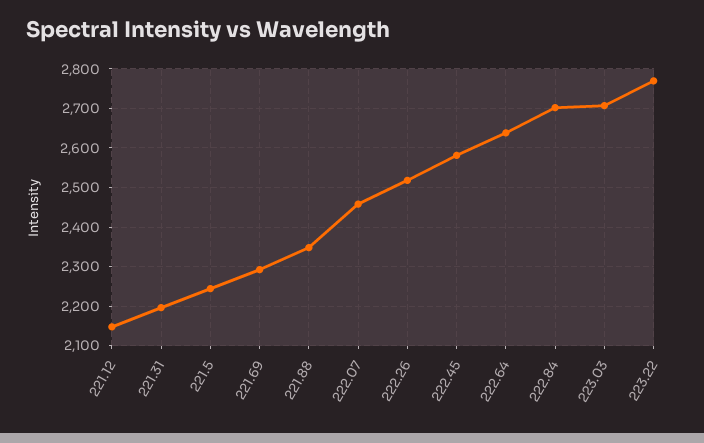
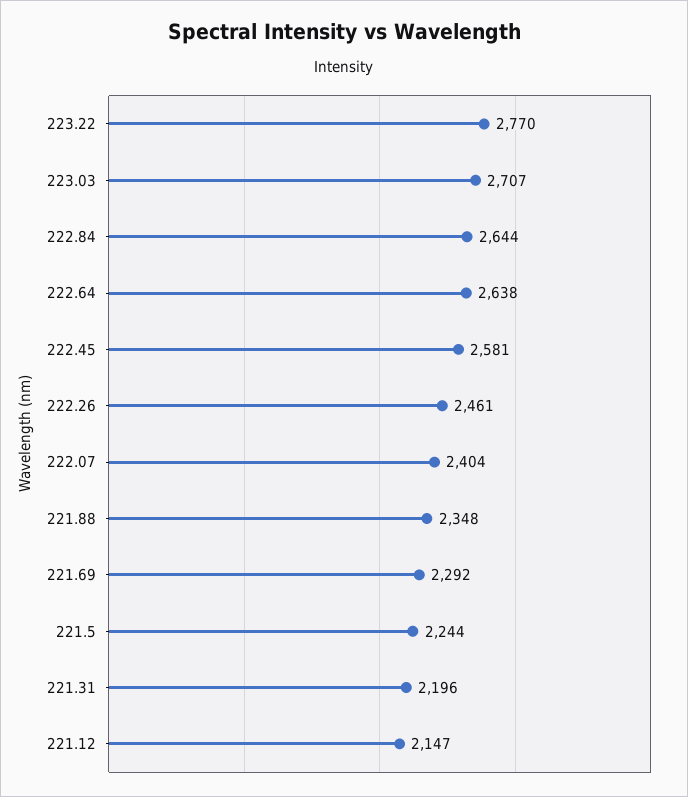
  {
    "221.12": 2147,
    "221.31": 2196,
    "221.5": 2244,
    "221.69": 2292,
    "221.88": 2348,
-   "222.07": 2460,
+   "222.07": 2404,
-   "222.26": 2520,
+   "222.26": 2461,
    "222.45": 2581,
    "222.64": 2638,
-   "222.84": 2700,
+   "222.84": 2644,
    "223.03": 2707,
    "223.22": 2770
  }

